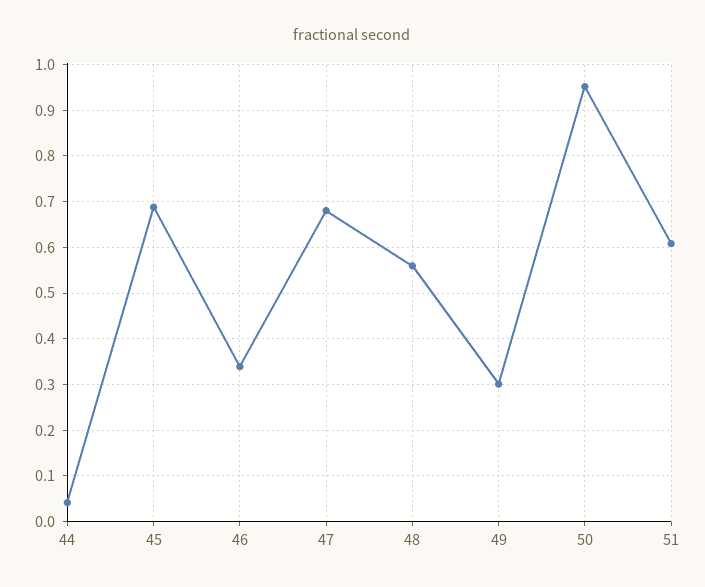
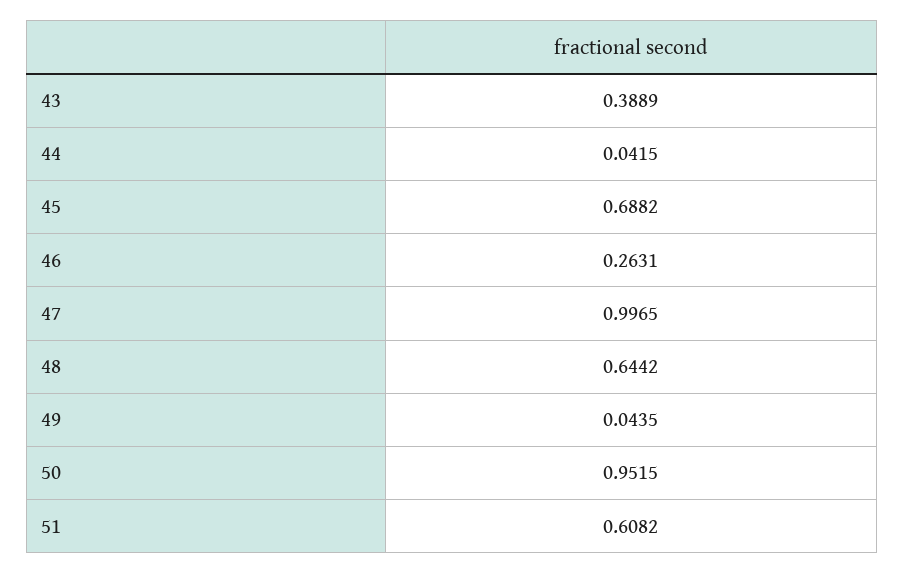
  {
    "44": 0.0415,
    "45": 0.6882,
-   "46": 0.34,
+   "46": 0.2631,
-   "47": 0.68,
+   "47": 0.9965,
-   "48": 0.56,
+   "48": 0.6442,
-   "49": 0.3,
+   "49": 0.0435,
    "50": 0.9515,
-   "51": 0.6082
+   "51": 0.6082,
+   "43": 0.3889
  }

